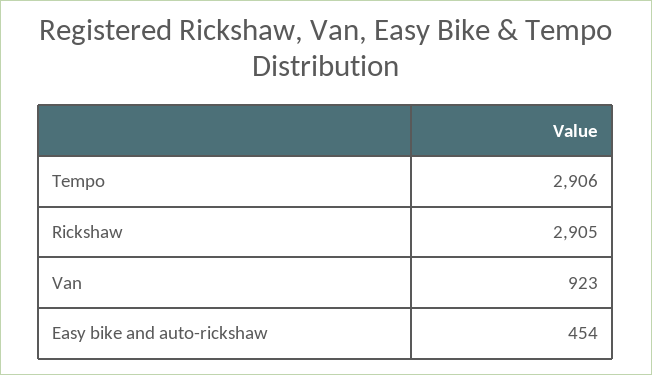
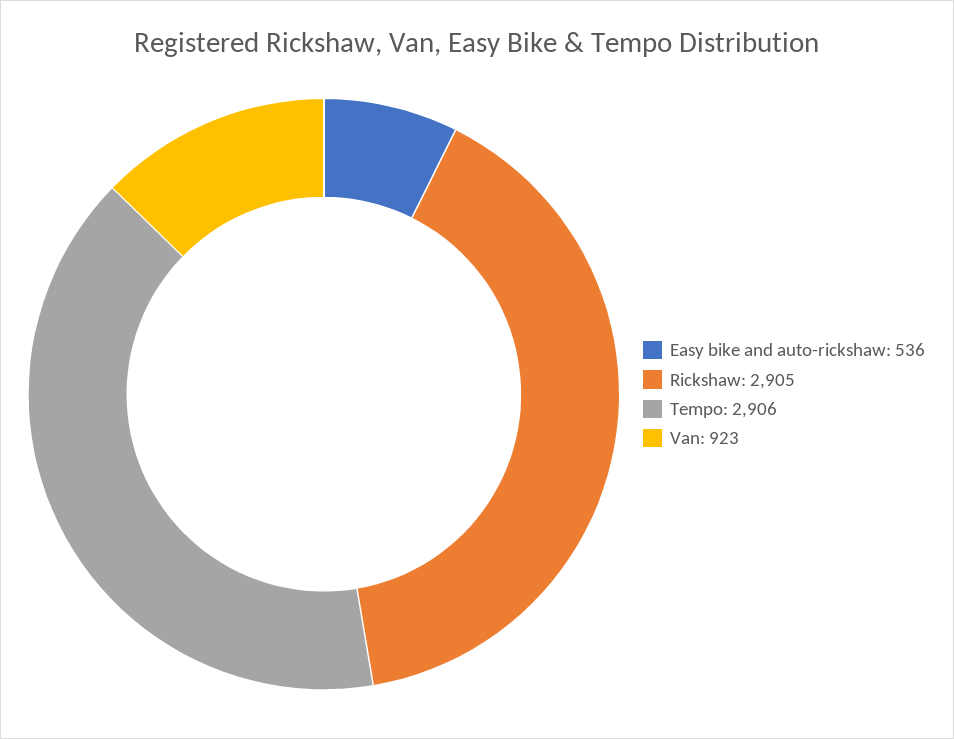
  {
    "Tempo": 2906,
    "Rickshaw": 2905,
    "Van": 923,
-   "Easy bike and auto-rickshaw": 454
+   "Easy bike and auto-rickshaw": 536
  }

